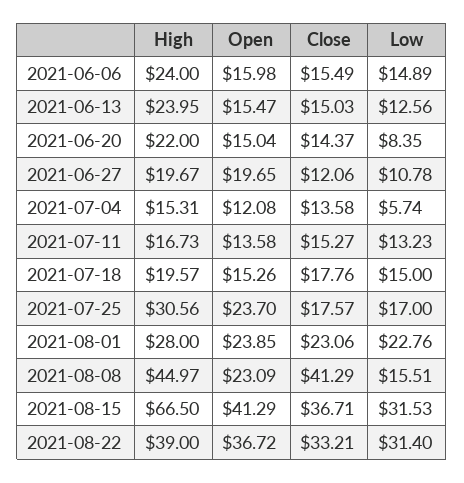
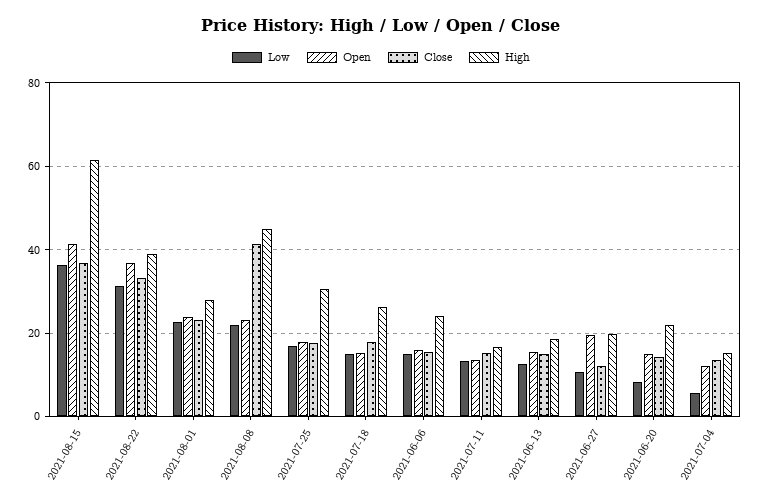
  {
    "High": {
      "2021-06-06": 24,
-     "2021-06-13": 23.95,
+     "2021-06-13": 18,
      "2021-06-20": 22,
      "2021-06-27": 19.67,
      "2021-07-04": 15.31,
      "2021-07-11": 16.73,
-     "2021-07-18": 19.57,
+     "2021-07-18": 26,
      "2021-07-25": 30.56,
      "2021-08-01": 28,
      "2021-08-08": 44.97,
-     "2021-08-15": 66.5,
+     "2021-08-15": 62,
      "2021-08-22": 39
    },
    "Open": {
      "2021-06-06": 15.98,
      "2021-06-13": 15.47,
      "2021-06-20": 15.04,
      "2021-06-27": 19.65,
      "2021-07-04": 12.08,
      "2021-07-11": 13.58,
      "2021-07-18": 15.26,
-     "2021-07-25": 23.7,
+     "2021-07-25": 18,
      "2021-08-01": 23.85,
      "2021-08-08": 23.09,
      "2021-08-15": 41.29,
      "2021-08-22": 36.72
    },
    "Close": {
      "2021-06-06": 15.49,
      "2021-06-13": 15.03,
      "2021-06-20": 14.37,
      "2021-06-27": 12.06,
      "2021-07-04": 13.58,
      "2021-07-11": 15.27,
      "2021-07-18": 17.76,
      "2021-07-25": 17.57,
      "2021-08-01": 23.06,
      "2021-08-08": 41.29,
      "2021-08-15": 36.71,
      "2021-08-22": 33.21
    },
    "Low": {
      "2021-06-06": 14.89,
      "2021-06-13": 12.56,
      "2021-06-20": 8.35,
      "2021-06-27": 10.78,
      "2021-07-04": 5.74,
      "2021-07-11": 13.23,
      "2021-07-18": 15,
      "2021-07-25": 17,
      "2021-08-01": 22.76,
-     "2021-08-08": 15.51,
+     "2021-08-08": 22,
-     "2021-08-15": 31.53,
+     "2021-08-15": 36,
      "2021-08-22": 31.4
    }
  }

